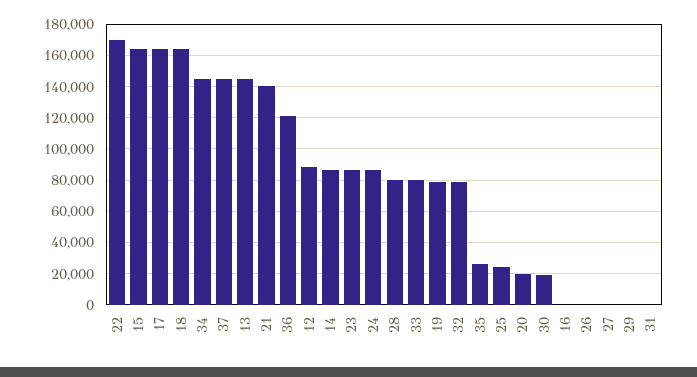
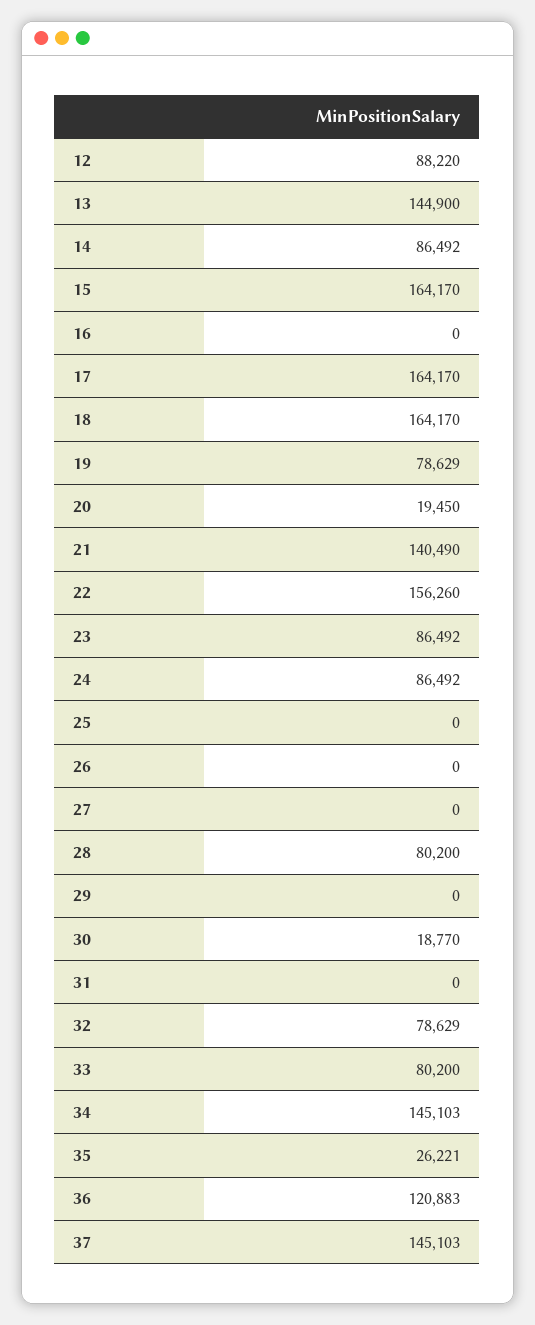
  {
-   "22": 170000,
+   "22": 156260,
    "15": 164170,
    "17": 164170,
    "18": 164170,
    "34": 145103,
    "37": 145103,
    "13": 144900,
    "21": 140490,
    "36": 120883,
    "12": 88220,
    "14": 86492,
    "23": 86492,
    "24": 86492,
    "28": 80200,
    "33": 80200,
    "19": 78629,
    "32": 78629,
    "35": 26221,
-   "25": 25000,
+   "25": 0,
    "20": 19450,
    "30": 18770,
    "16": 0,
    "26": 0,
    "27": 0,
    "29": 0,
    "31": 0
  }

